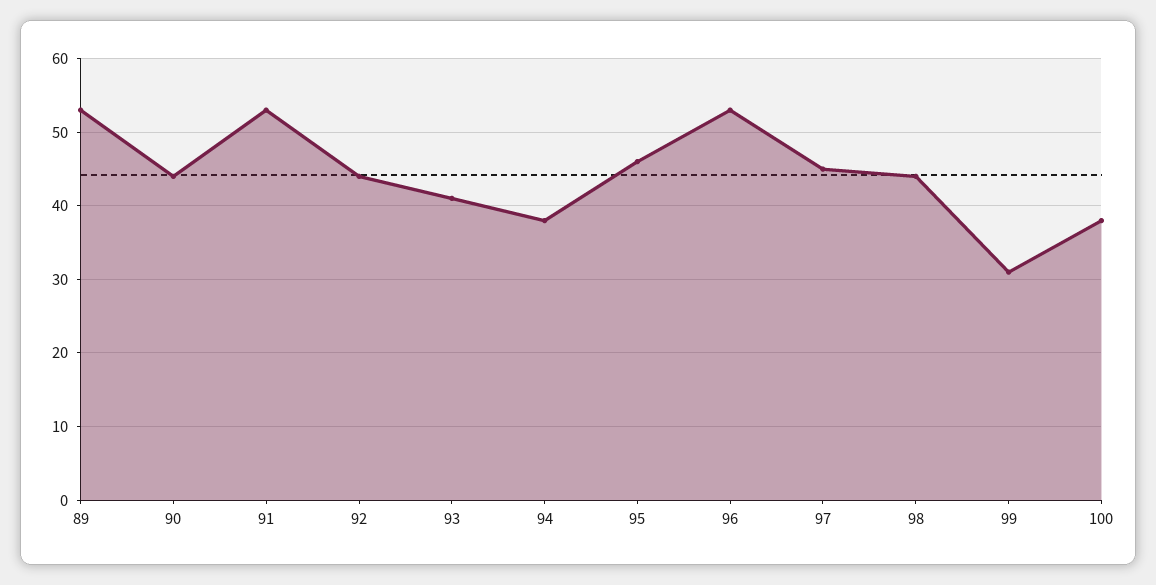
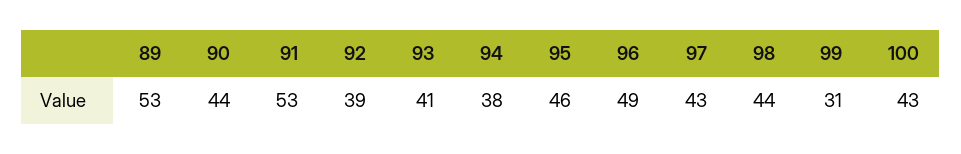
  {
    "89": 53,
    "90": 44,
    "91": 53,
-   "92": 44,
+   "92": 39,
    "93": 41,
    "94": 38,
    "95": 46,
-   "96": 53,
+   "96": 49,
-   "97": 45,
+   "97": 43,
    "98": 44,
    "99": 31,
-   "100": 38
+   "100": 43
  }

